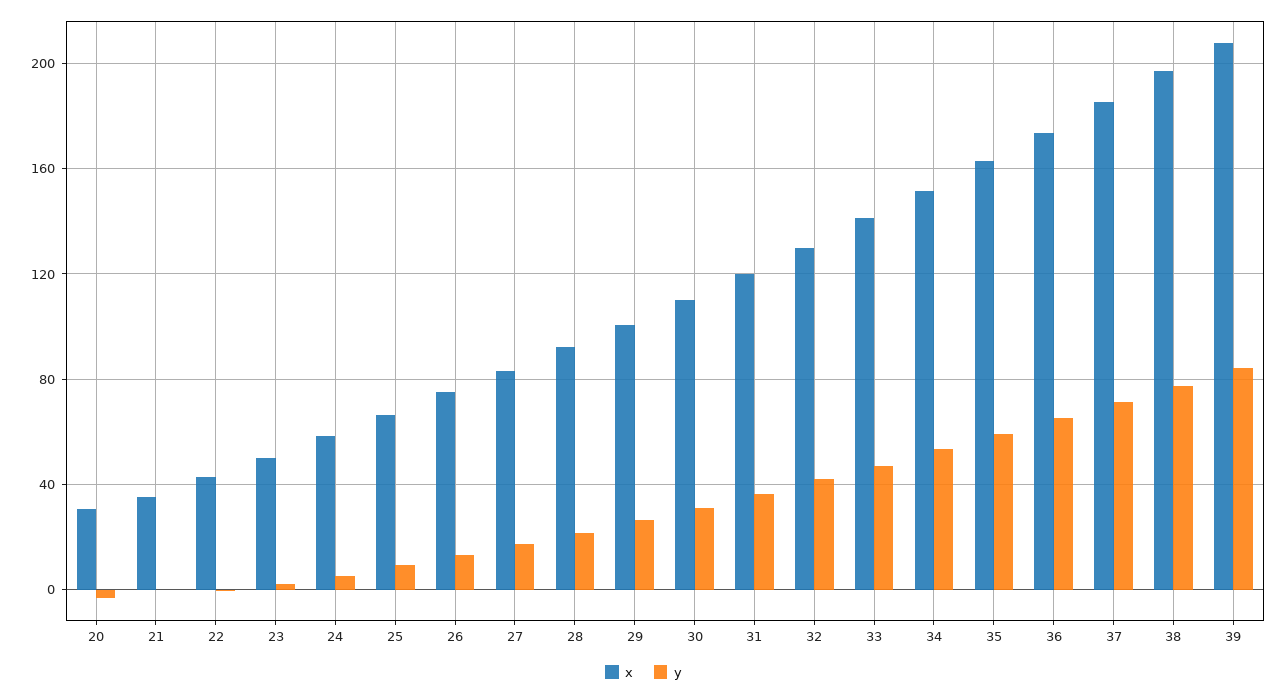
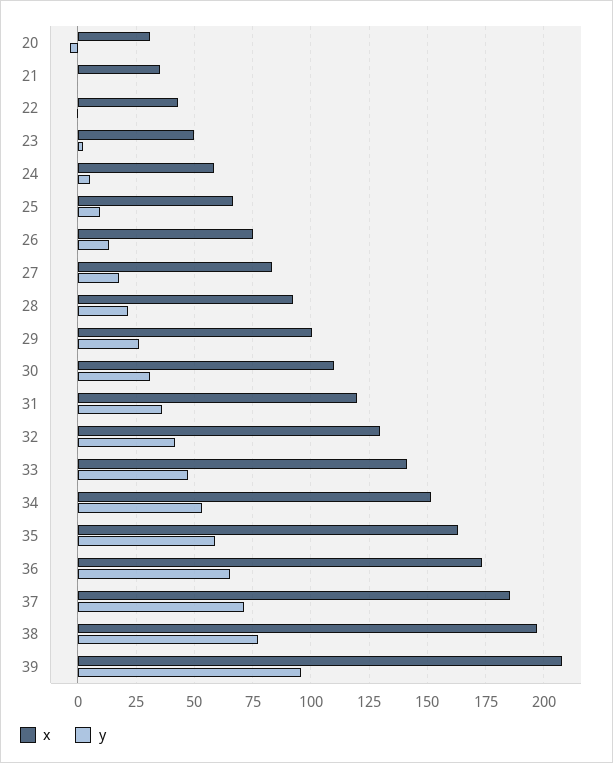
  {
    "x": {
      "20": 30,
      "21": 35,
      "22": 45,
      "23": 50,
      "24": 60,
      "25": 65,
      "26": 75,
      "27": 85,
      "28": 90,
      "29": 100,
      "30": 110,
      "31": 120,
      "32": 130,
      "33": 140,
      "34": 150,
      "35": 165,
      "36": 175,
      "37": 185,
      "38": 195,
      "39": 210
    },
    "y": {
      "20": -5,
      "21": 0,
      "22": 0,
      "23": 0,
      "24": 5,
      "25": 10,
      "26": 15,
      "27": 20,
      "28": 20,
      "29": 25,
      "30": 30,
      "31": 35,
      "32": 40,
      "33": 45,
      "34": 55,
      "35": 60,
      "36": 65,
      "37": 70,
      "38": 75,
-     "39": 85
+     "39": 95
    }
  }

